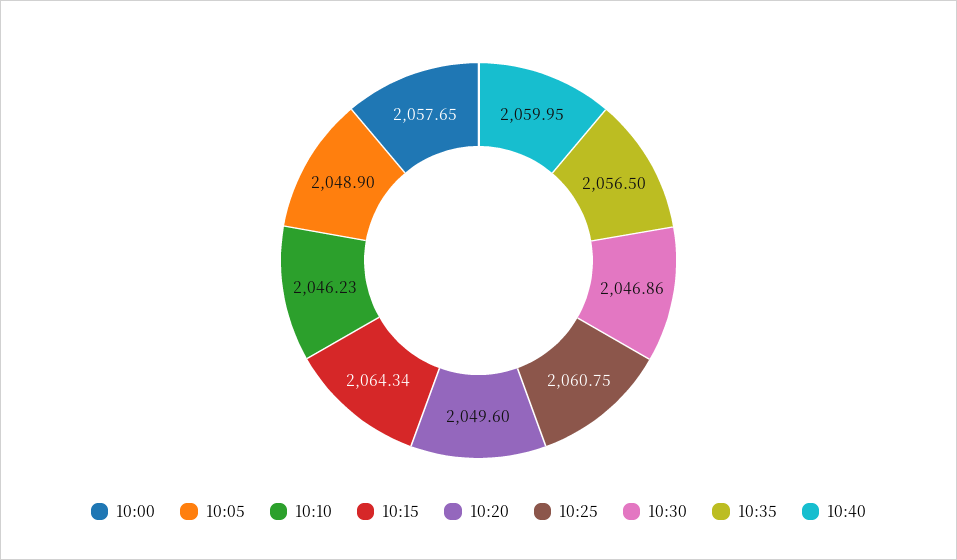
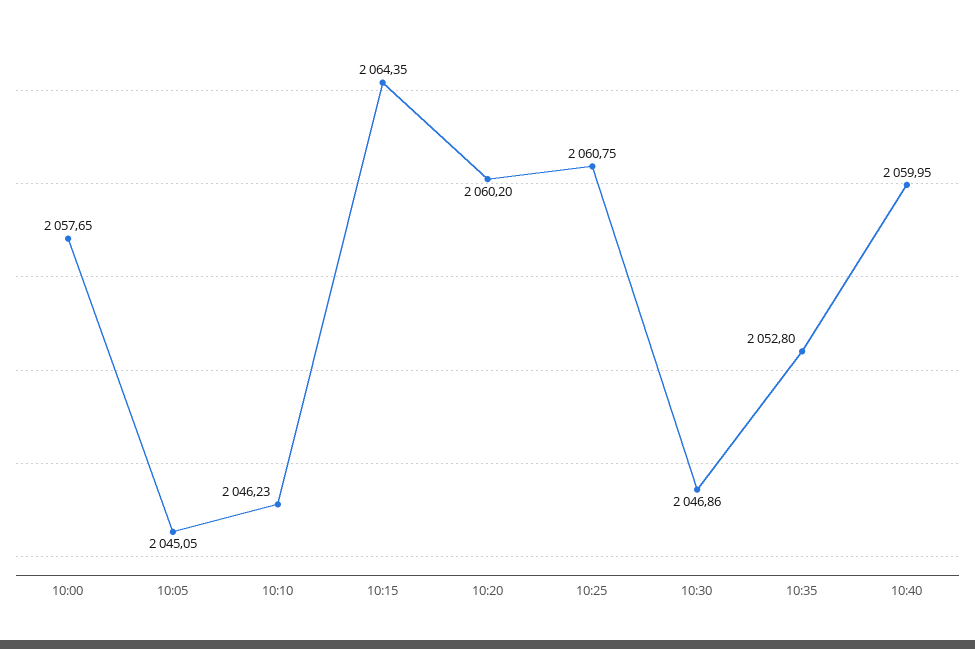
  {
    "10:00": 2057.65,
-   "10:05": 2048.9,
+   "10:05": 2045.05,
    "10:10": 2046.23,
-   "10:15": 2064.34,
+   "10:15": 2064.35,
-   "10:20": 2049.6,
+   "10:20": 2060.2,
    "10:25": 2060.75,
    "10:30": 2046.86,
-   "10:35": 2056.5,
+   "10:35": 2052.8,
    "10:40": 2059.95
  }

